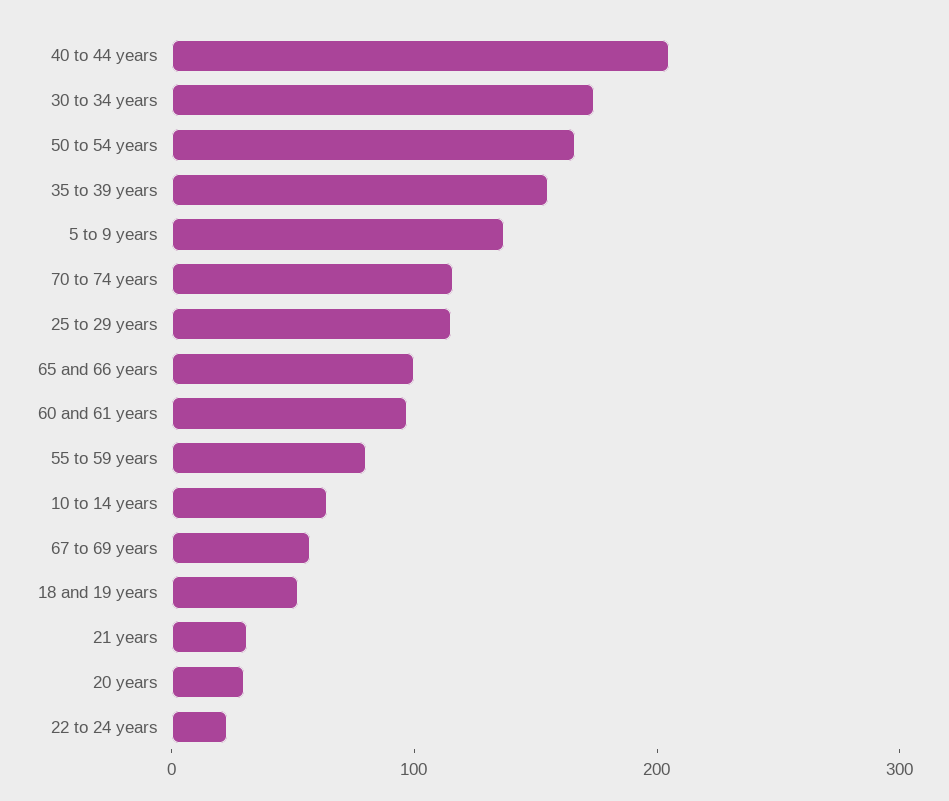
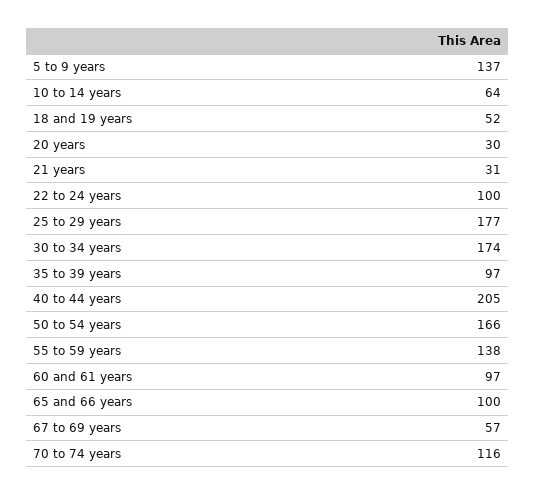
  {
    "40 to 44 years": 205,
    "30 to 34 years": 174,
    "50 to 54 years": 166,
-   "35 to 39 years": 160,
+   "35 to 39 years": 97,
    "5 to 9 years": 137,
    "70 to 74 years": 116,
-   "25 to 29 years": 120,
+   "25 to 29 years": 177,
    "65 and 66 years": 100,
    "60 and 61 years": 97,
-   "55 to 59 years": 80,
+   "55 to 59 years": 138,
    "10 to 14 years": 64,
    "67 to 69 years": 57,
    "18 and 19 years": 52,
    "21 years": 31,
    "20 years": 30,
-   "22 to 24 years": 20
+   "22 to 24 years": 100
  }

